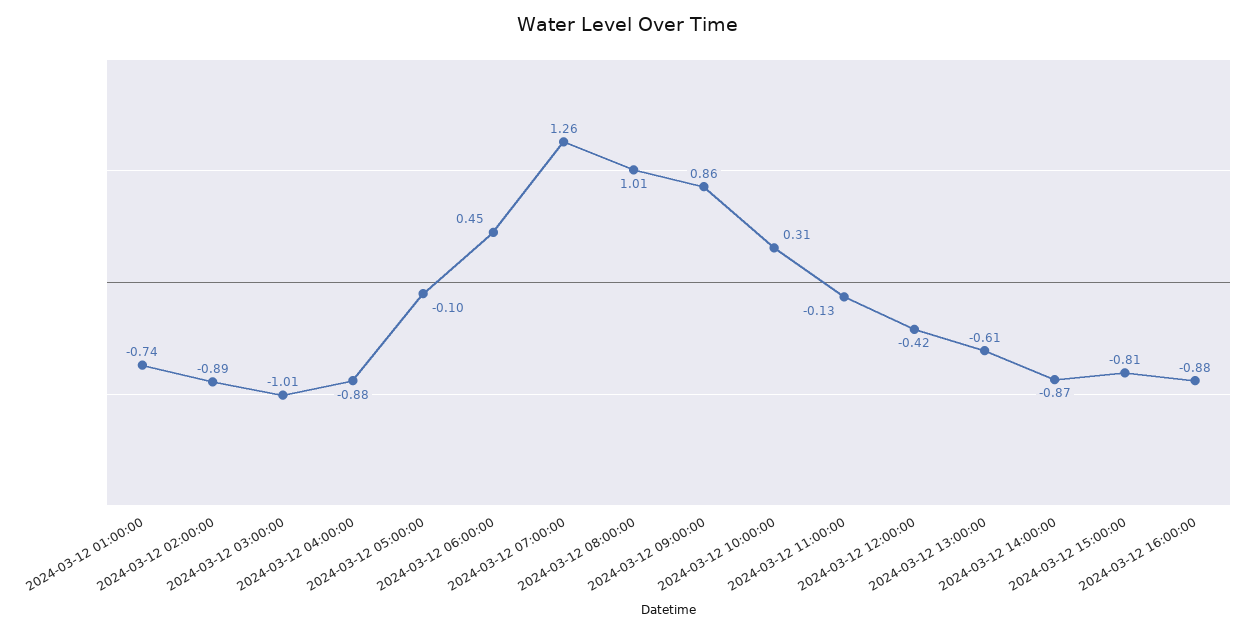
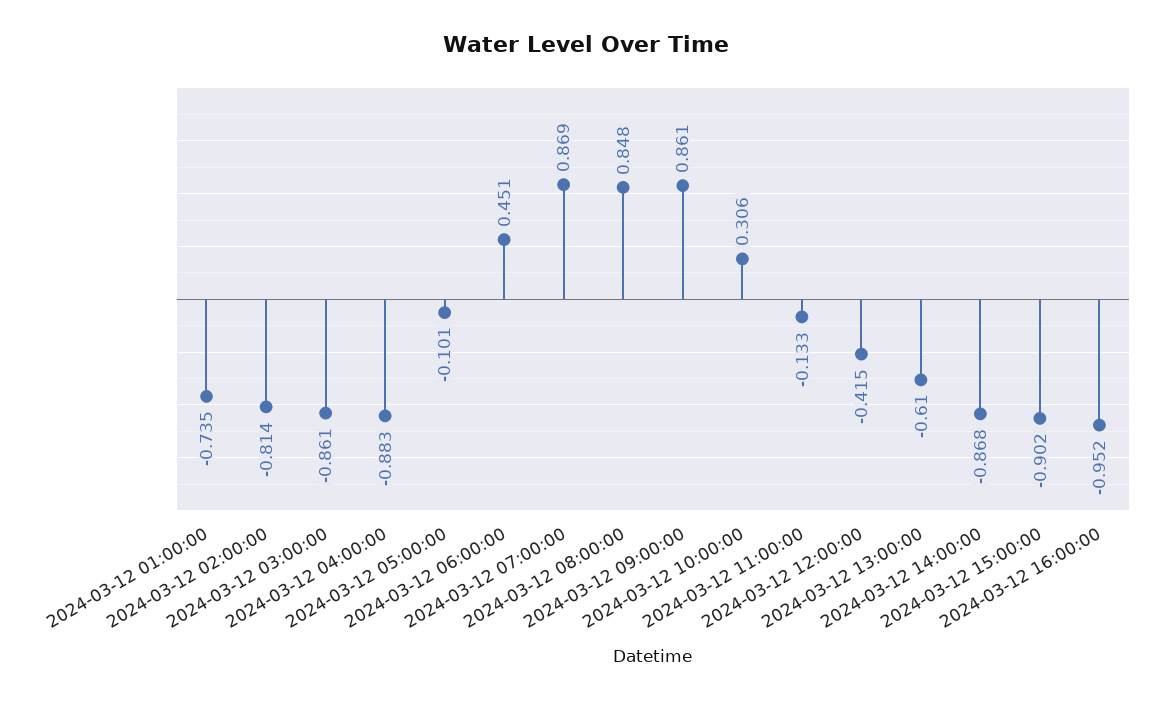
  {
    "2024-03-12 01:00:00": -0.735,
-   "2024-03-12 02:00:00": -0.89,
+   "2024-03-12 02:00:00": -0.814,
-   "2024-03-12 03:00:00": -1.01,
+   "2024-03-12 03:00:00": -0.861,
    "2024-03-12 04:00:00": -0.883,
    "2024-03-12 05:00:00": -0.101,
    "2024-03-12 06:00:00": 0.451,
-   "2024-03-12 07:00:00": 1.26,
+   "2024-03-12 07:00:00": 0.869,
-   "2024-03-12 08:00:00": 1.01,
+   "2024-03-12 08:00:00": 0.848,
    "2024-03-12 09:00:00": 0.861,
    "2024-03-12 10:00:00": 0.306,
    "2024-03-12 11:00:00": -0.133,
    "2024-03-12 12:00:00": -0.415,
    "2024-03-12 13:00:00": -0.61,
    "2024-03-12 14:00:00": -0.868,
-   "2024-03-12 15:00:00": -0.81,
+   "2024-03-12 15:00:00": -0.902,
-   "2024-03-12 16:00:00": -0.88
+   "2024-03-12 16:00:00": -0.952
  }

